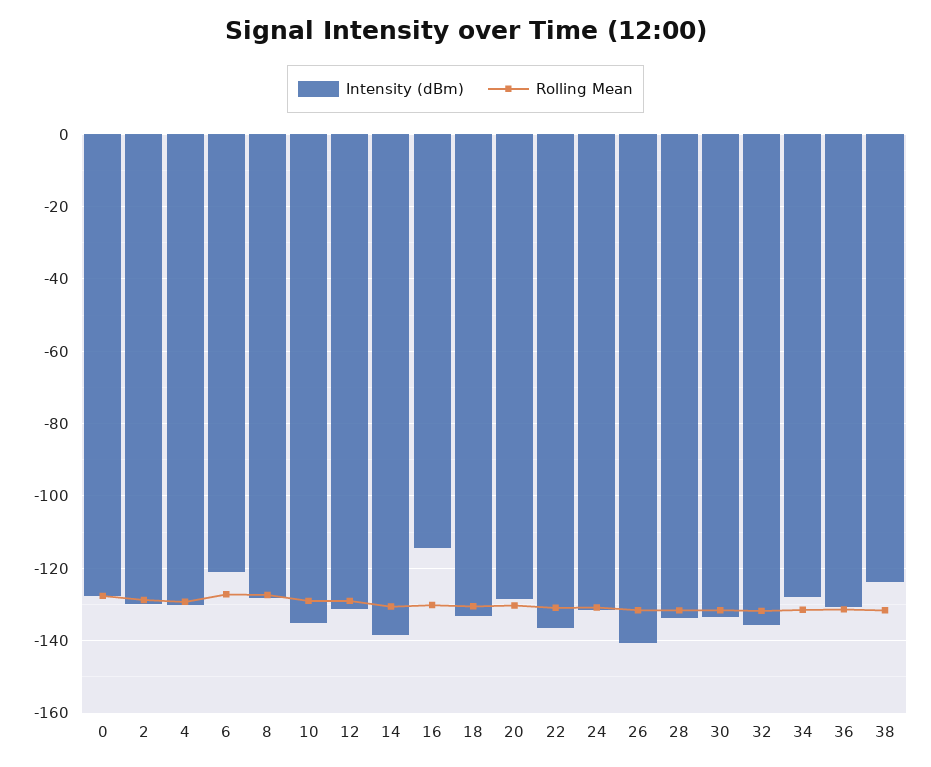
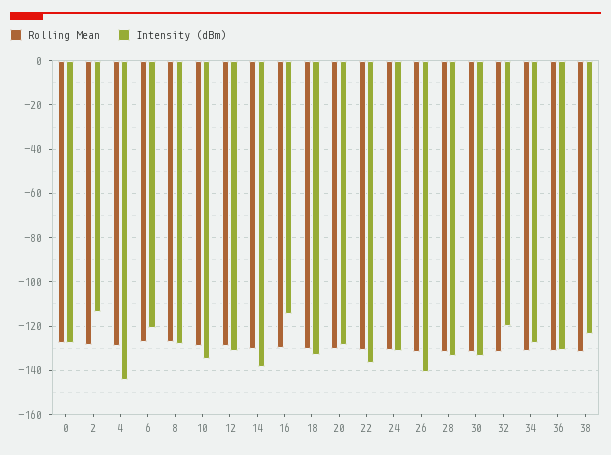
  {
    "Intensity (dBm)": {
      "0": -128,
-     "2": -130,
+     "2": -115,
-     "4": -130,
+     "4": -145,
      "6": -122,
      "8": -128,
      "10": -136,
      "12": -132,
      "14": -138,
      "16": -114,
      "18": -134,
      "20": -128,
      "22": -136,
      "24": -132,
      "26": -140,
      "28": -134,
      "30": -134,
-     "32": -136,
+     "32": -120,
      "34": -128,
      "36": -130,
      "38": -124
    },
    "Rolling Mean": {
      "0": -128,
      "2": -128,
      "4": -130,
      "6": -128,
      "8": -128,
      "10": -130,
      "12": -130,
      "14": -130,
      "16": -130,
      "18": -130,
      "20": -130,
      "22": -130,
      "24": -130,
      "26": -132,
      "28": -132,
      "30": -132,
      "32": -132,
      "34": -132,
      "36": -132,
      "38": -132
    }
  }

